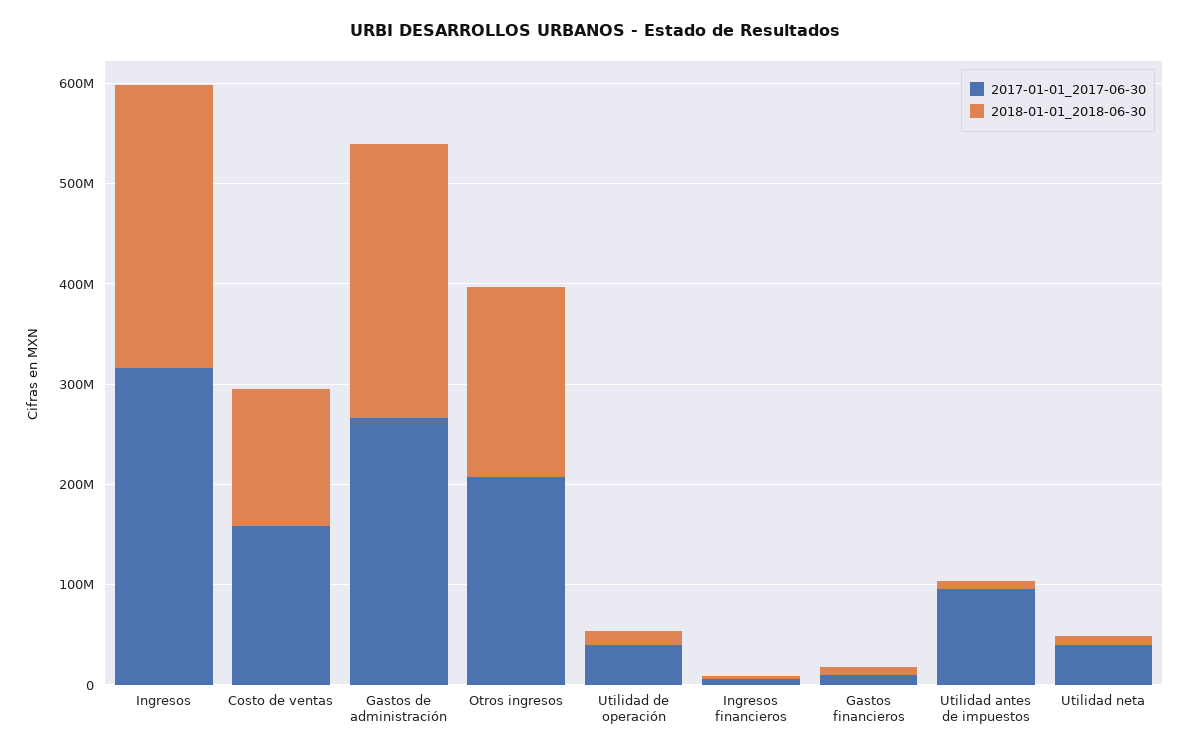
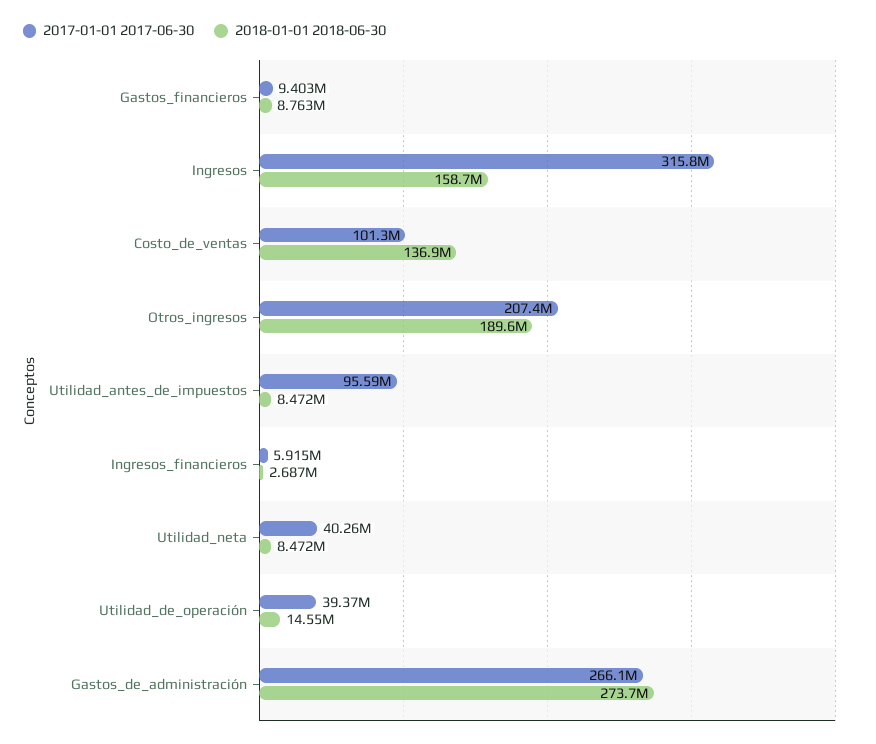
  {
    "2017-01-01_2017-06-30": {
      "Ingresos": 315800000,
-     "Costo de ventas": 160000000,
+     "Costo de ventas": 101300000,
      "Gastos de administración": 266100000,
      "Otros ingresos": 207400000,
      "Utilidad de operación": 39370000,
      "Ingresos financieros": 5915000,
      "Gastos financieros": 9403000,
      "Utilidad antes de impuestos": 95590000,
      "Utilidad neta": 40260000
    },
    "2018-01-01_2018-06-30": {
-     "Ingresos": 280000000,
+     "Ingresos": 158700000,
      "Costo de ventas": 136900000,
      "Gastos de administración": 273700000,
      "Otros ingresos": 189600000,
      "Utilidad de operación": 14550000,
      "Ingresos financieros": 2687000,
      "Gastos financieros": 8763000,
      "Utilidad antes de impuestos": 8472000,
      "Utilidad neta": 8472000
    }
  }

